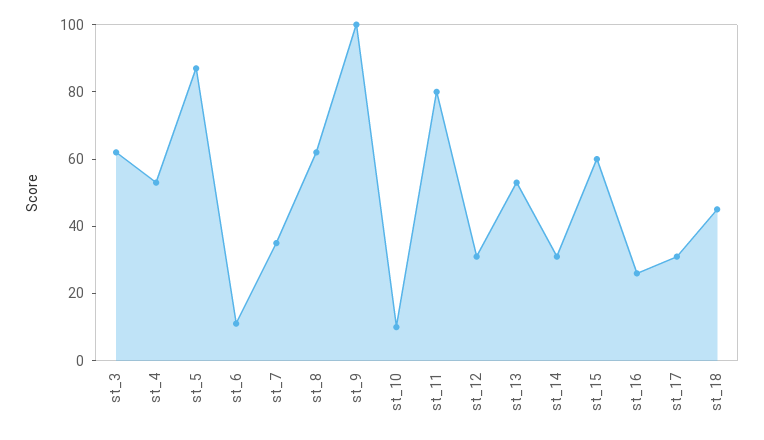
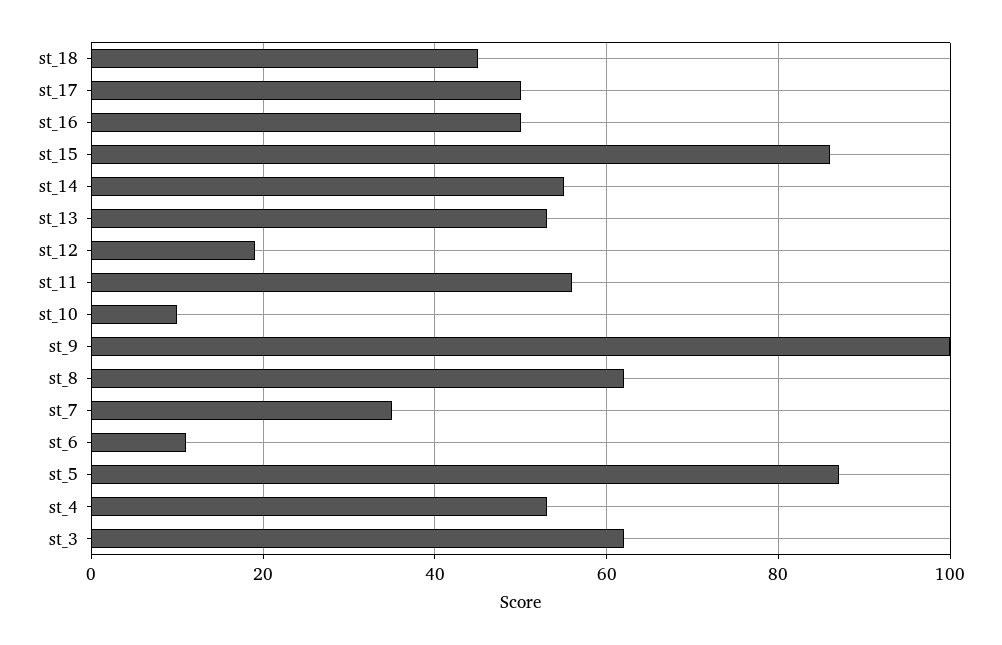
  {
    "st_3": 60,
    "st_4": 55,
    "st_5": 85,
    "st_6": 10,
    "st_7": 35,
    "st_8": 60,
    "st_9": 100,
    "st_10": 10,
-   "st_11": 80,
+   "st_11": 55,
-   "st_12": 30,
+   "st_12": 20,
    "st_13": 55,
-   "st_14": 30,
+   "st_14": 55,
-   "st_15": 60,
+   "st_15": 85,
-   "st_16": 25,
+   "st_16": 50,
-   "st_17": 30,
+   "st_17": 50,
    "st_18": 45
  }

